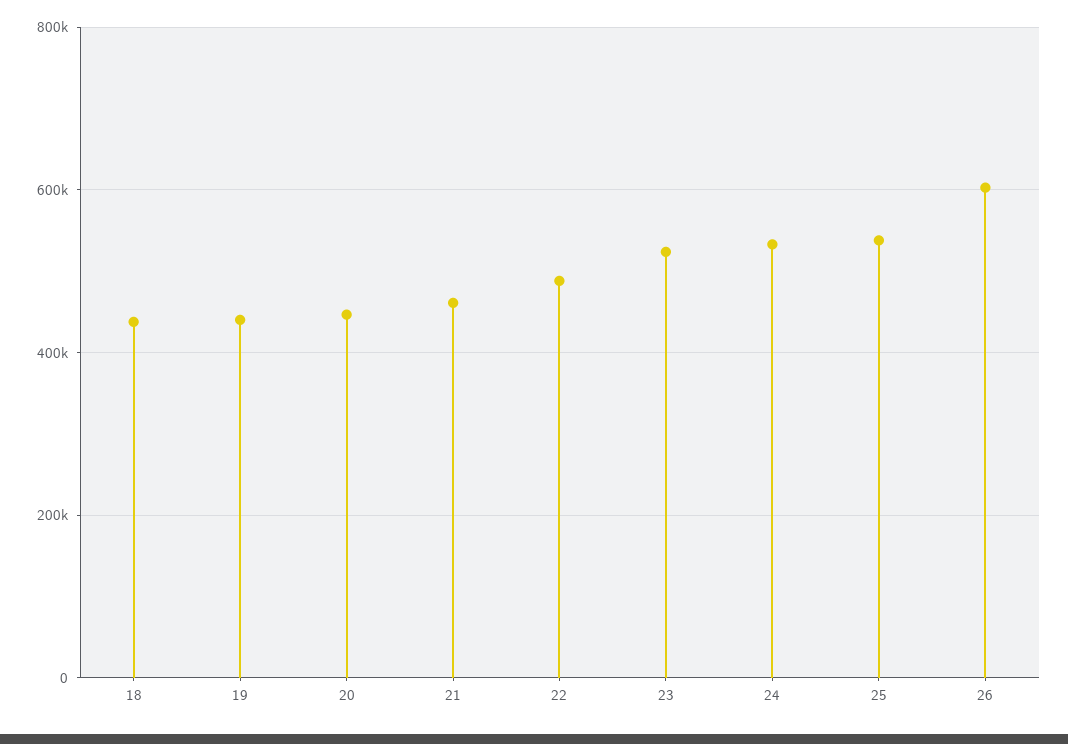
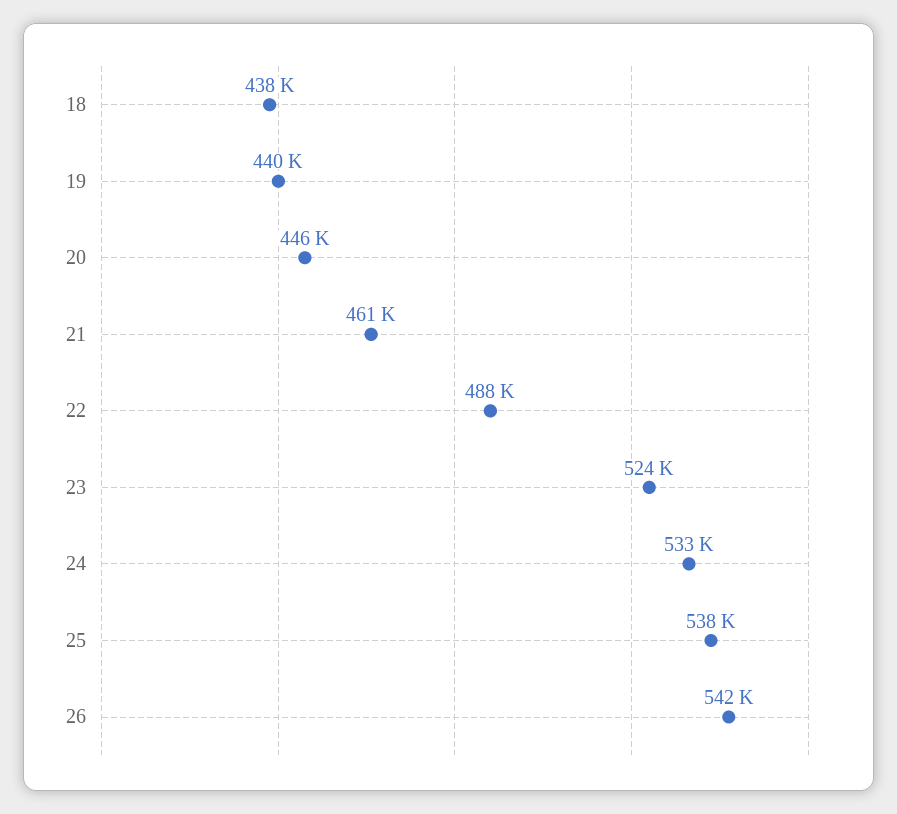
  {
    "18": 438000,
    "19": 440000,
    "20": 446000,
    "21": 461000,
    "22": 488000,
    "23": 524000,
    "24": 533000,
    "25": 538000,
-   "26": 600000
+   "26": 542000
  }

